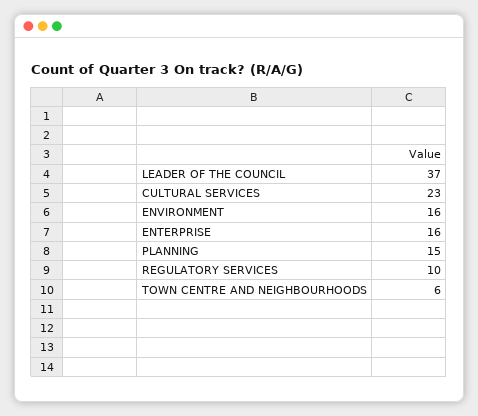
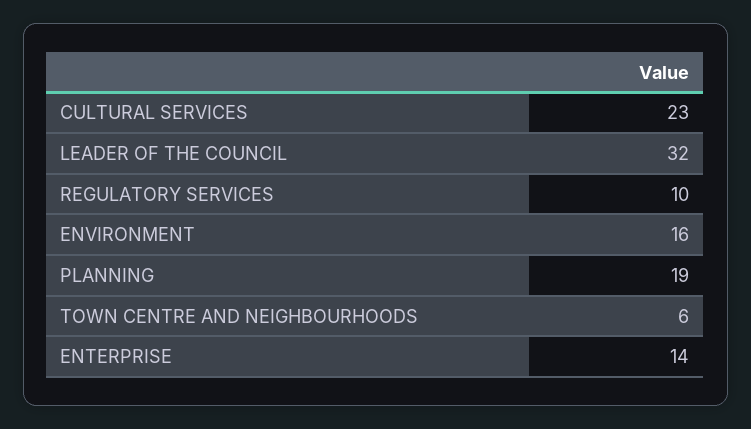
  {
-   "LEADER OF THE COUNCIL": 37,
+   "LEADER OF THE COUNCIL": 32,
    "CULTURAL SERVICES": 23,
    "ENVIRONMENT": 16,
-   "ENTERPRISE": 16,
+   "ENTERPRISE": 14,
-   "PLANNING": 15,
+   "PLANNING": 19,
    "REGULATORY SERVICES": 10,
    "TOWN CENTRE AND NEIGHBOURHOODS": 6
  }

